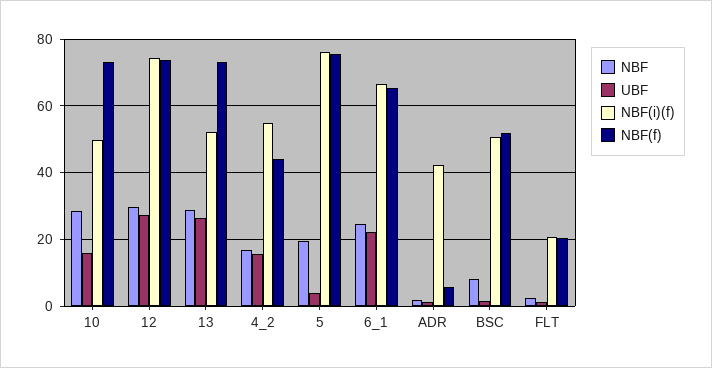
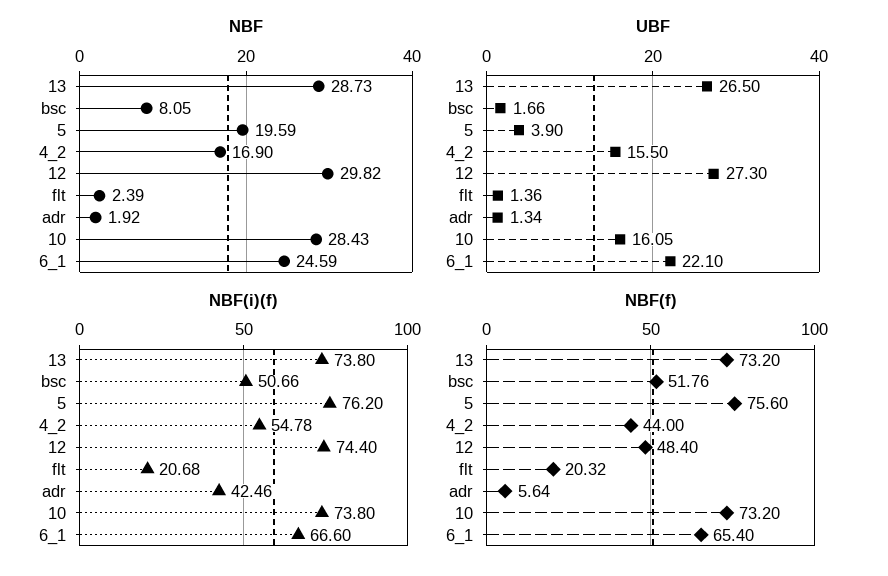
  {
    "NBF": {
      "10": 28.43,
      "12": 29.82,
      "13": 28.73,
      "4_2": 16.9,
      "5": 19.59,
      "6_1": 24.59,
      "ADR": 1.92,
      "BSC": 8.05,
      "FLT": 2.39
    },
    "UBF": {
      "10": 16.05,
      "12": 27.3,
      "13": 26.5,
      "4_2": 15.5,
      "5": 3.9,
      "6_1": 22.1,
      "ADR": 1.34,
      "BSC": 1.66,
      "FLT": 1.36
    },
    "NBF(i)(f)": {
-     "10": 50,
+     "10": 73.8,
      "12": 74.4,
-     "13": 52,
+     "13": 73.8,
      "4_2": 54.78,
      "5": 76.2,
      "6_1": 66.6,
      "ADR": 42.46,
      "BSC": 50.66,
      "FLT": 20.68
    },
    "NBF(f)": {
      "10": 73.2,
-     "12": 74,
+     "12": 48.4,
      "13": 73.2,
      "4_2": 44,
      "5": 75.6,
      "6_1": 65.4,
      "ADR": 5.64,
      "BSC": 51.76,
      "FLT": 20.32
    }
  }

